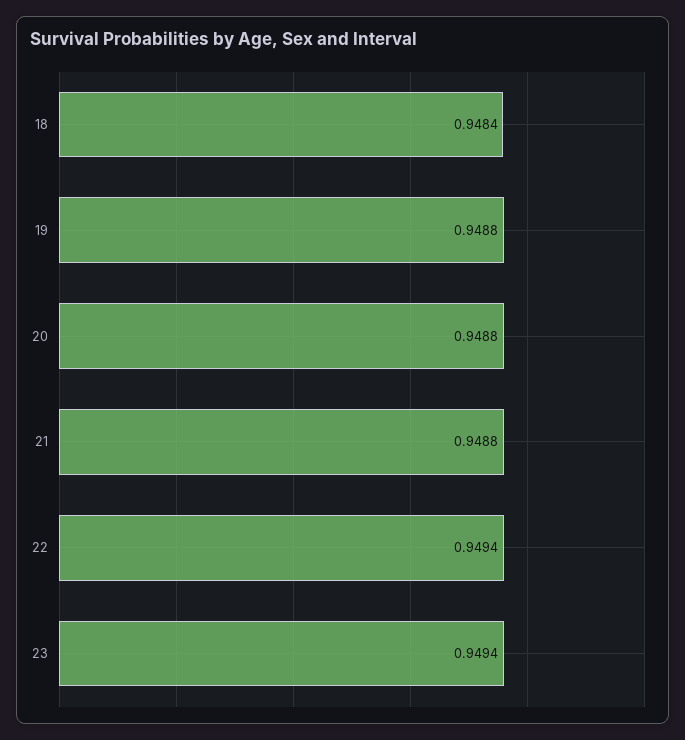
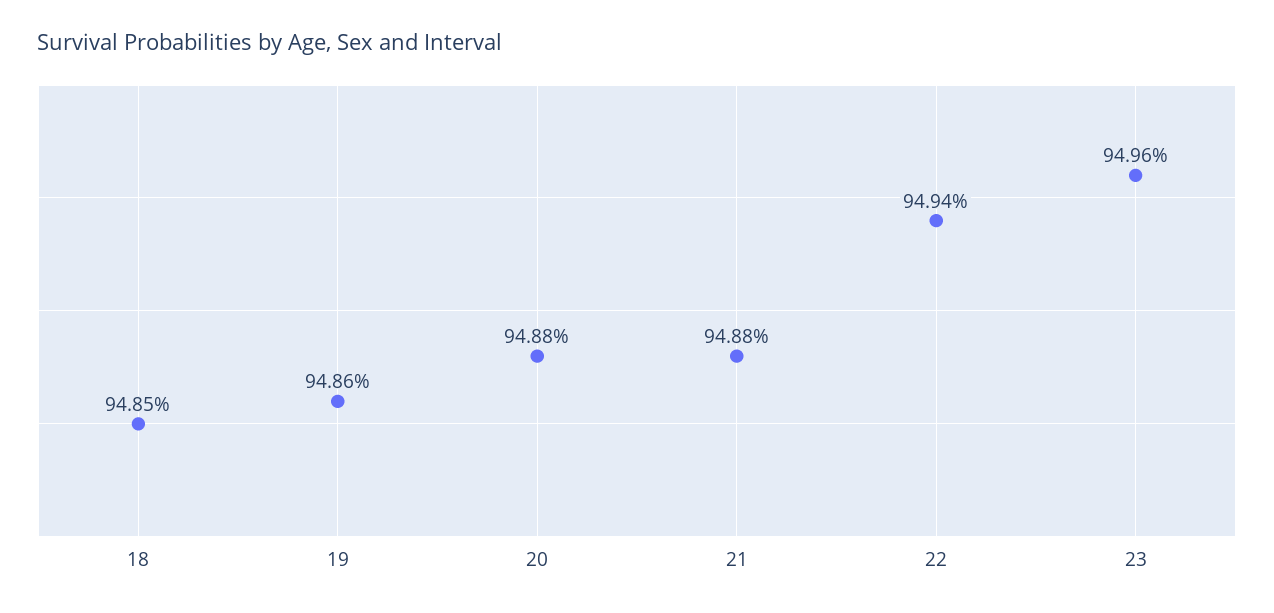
  {
-   "18": 0.9484,
+   "18": 0.9485,
-   "19": 0.9488,
+   "19": 0.9486,
    "20": 0.9488,
    "21": 0.9488,
    "22": 0.9494,
-   "23": 0.9494
+   "23": 0.9496
  }

